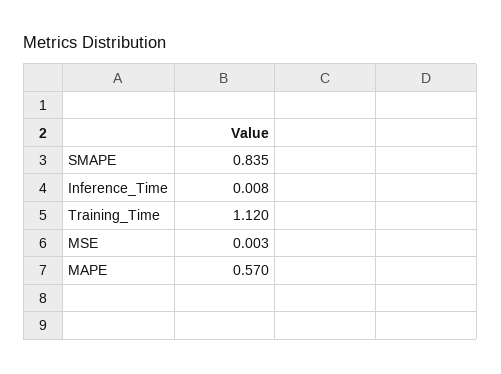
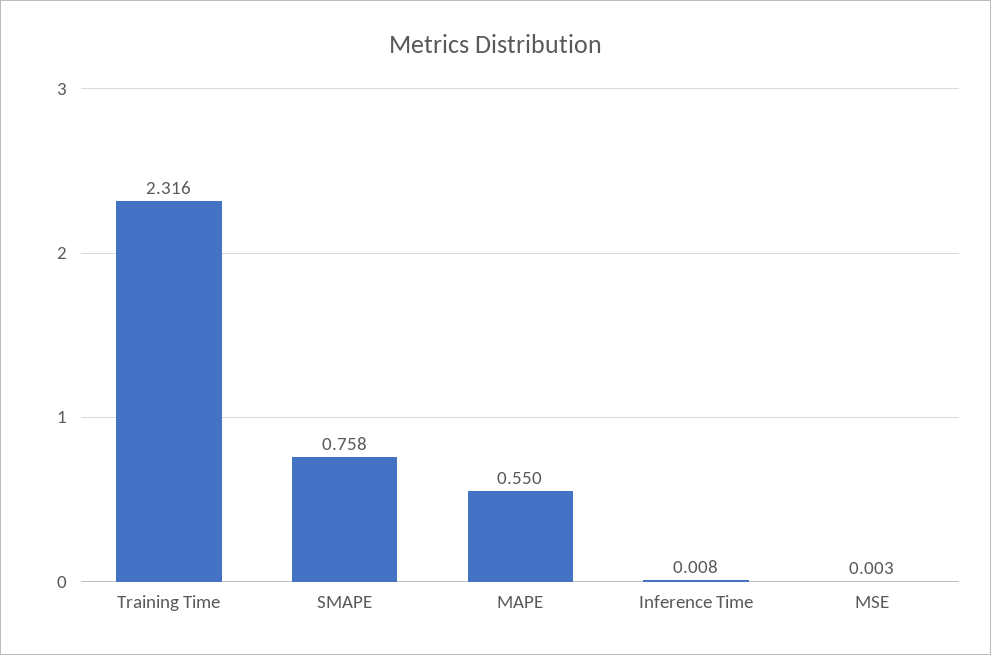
  {
-   "SMAPE": 0.835,
+   "SMAPE": 0.758,
    "Inference_Time": 0.008,
-   "Training_Time": 1.12,
+   "Training_Time": 2.316,
    "MSE": 0.003,
-   "MAPE": 0.57
+   "MAPE": 0.55
  }

